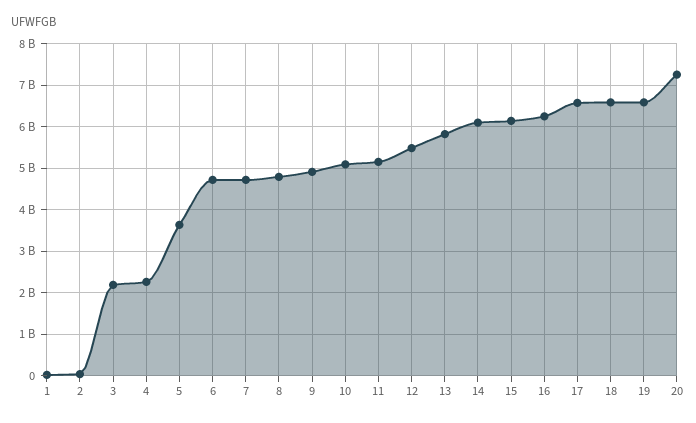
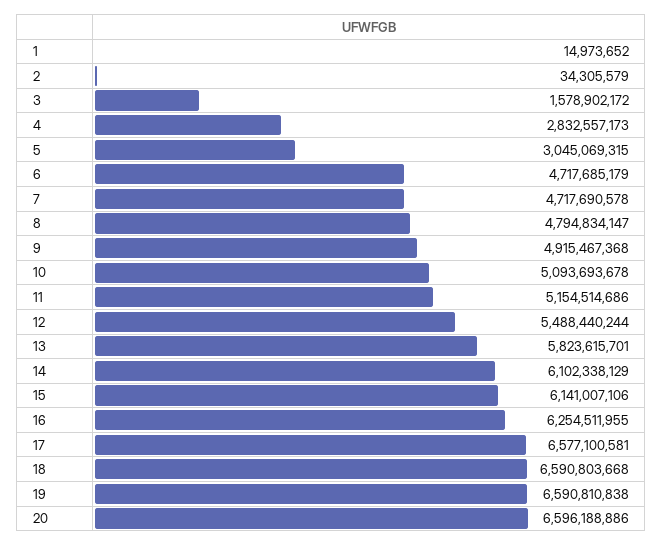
  {
    "1": 14973652,
    "2": 34305579,
-   "3": 2200000000,
+   "3": 1578902172,
-   "4": 2200000000,
+   "4": 2832557173,
-   "5": 3600000000,
+   "5": 3045069315,
    "6": 4717685179,
    "7": 4717690578,
    "8": 4794834147,
    "9": 4915467368,
    "10": 5093693678,
    "11": 5154514686,
    "12": 5488440244,
    "13": 5823615701,
    "14": 6102338129,
    "15": 6141007106,
    "16": 6254511955,
    "17": 6577100581,
    "18": 6590803668,
    "19": 6590810838,
-   "20": 7200000000
+   "20": 6596188886
  }

